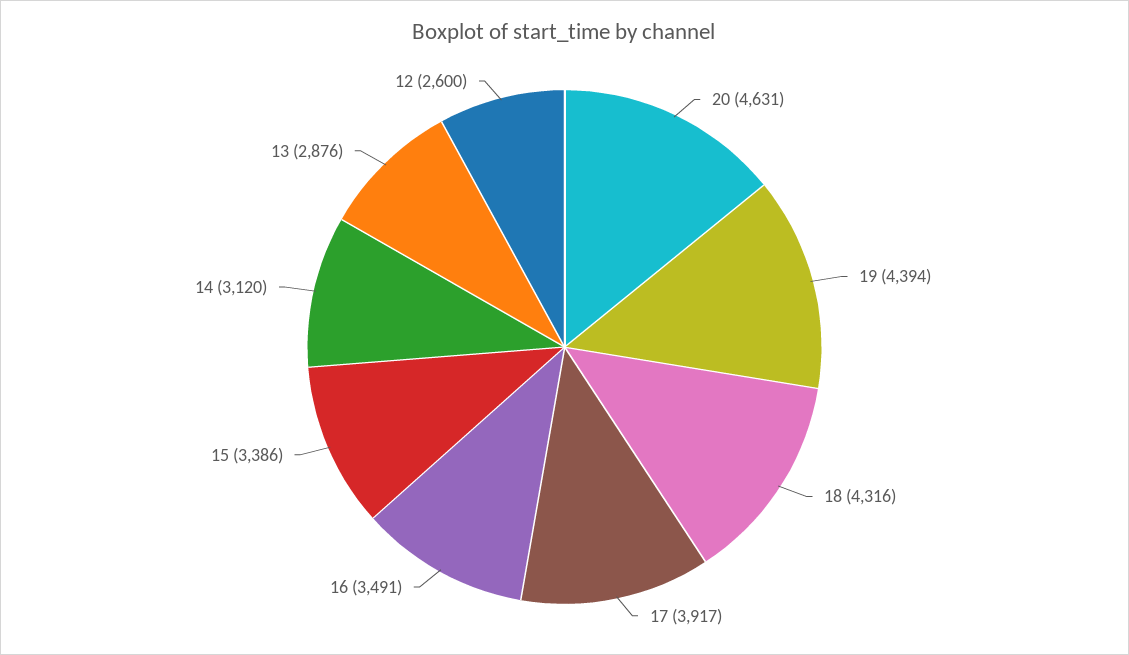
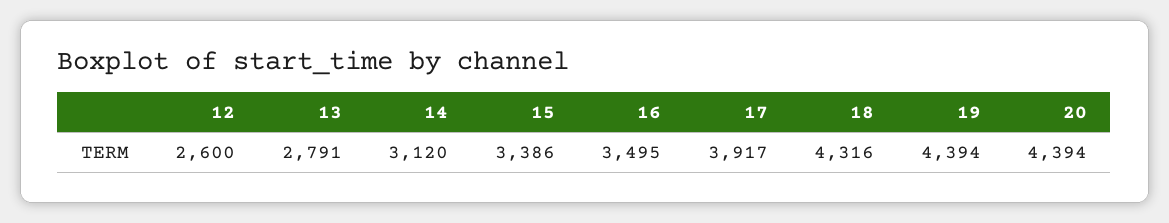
  {
-   "20": 4631,
+   "20": 4394,
    "19": 4394,
    "18": 4316,
    "17": 3917,
-   "16": 3491,
+   "16": 3495,
    "15": 3386,
    "14": 3120,
-   "13": 2876,
+   "13": 2791,
    "12": 2600
  }

